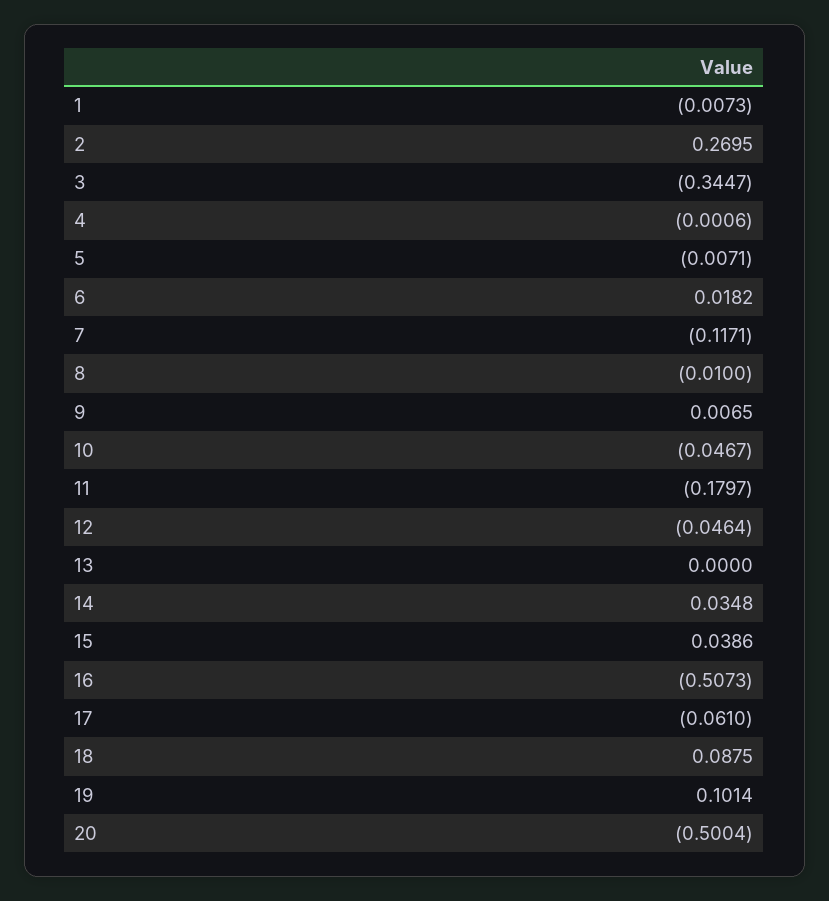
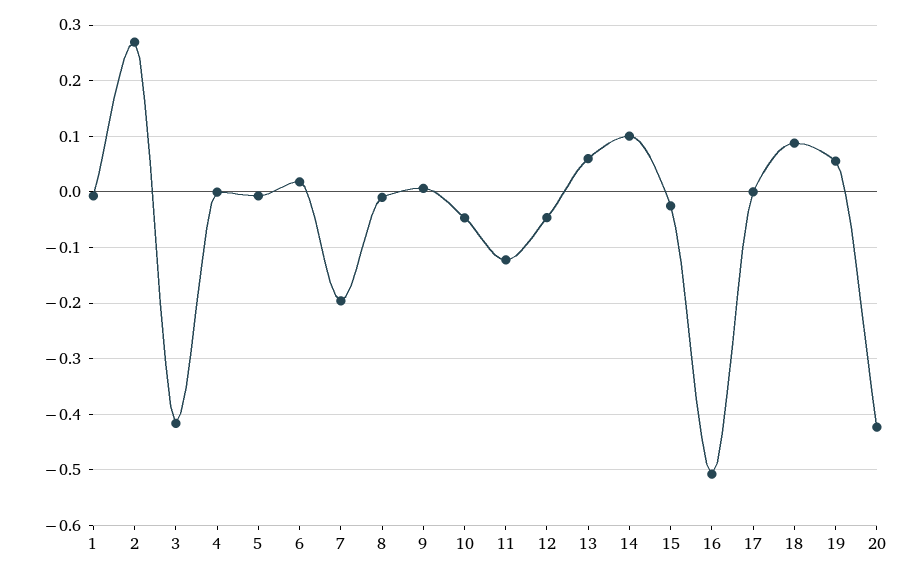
  {
    "1": -0.0073,
    "2": 0.2695,
-   "3": -0.3447,
+   "3": -0.42,
    "4": -0.0006,
    "5": -0.0071,
    "6": 0.0182,
-   "7": -0.1171,
+   "7": -0.2,
    "8": -0.01,
    "9": 0.0065,
    "10": -0.0467,
-   "11": -0.1797,
+   "11": -0.12,
    "12": -0.0464,
-   "13": 0,
+   "13": 0.06,
-   "14": 0.0348,
+   "14": 0.1,
-   "15": 0.0386,
+   "15": -0.02,
    "16": -0.5073,
-   "17": -0.061,
+   "17": 0,
    "18": 0.0875,
-   "19": 0.1014,
+   "19": 0.06,
-   "20": -0.5004
+   "20": -0.42
  }

